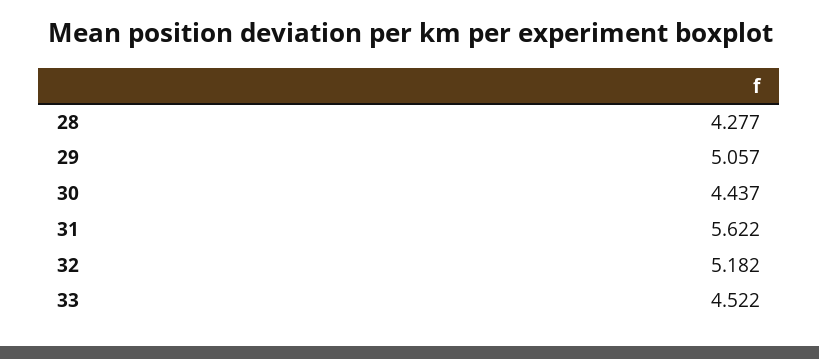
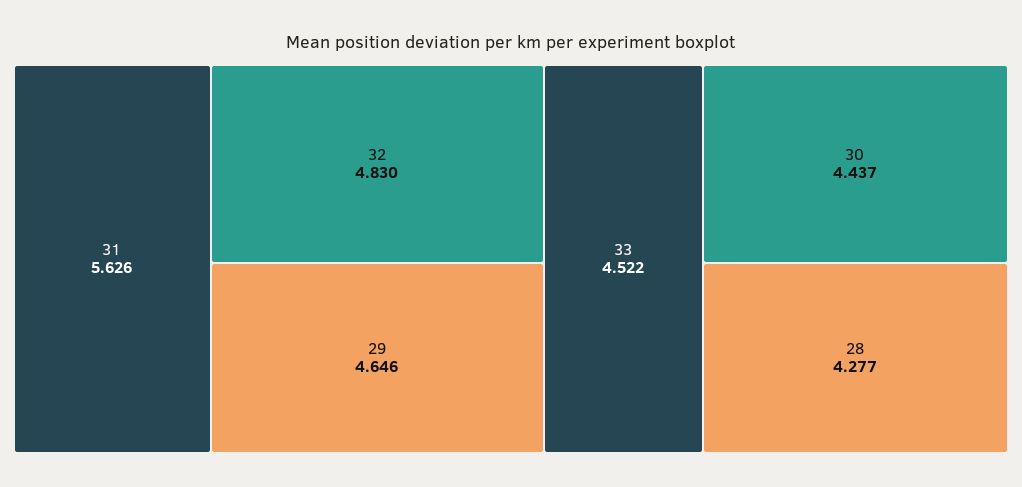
  {
    "28": 4.277,
-   "29": 5.057,
+   "29": 4.646,
    "30": 4.437,
-   "31": 5.622,
+   "31": 5.626,
-   "32": 5.182,
+   "32": 4.83,
    "33": 4.522
  }

